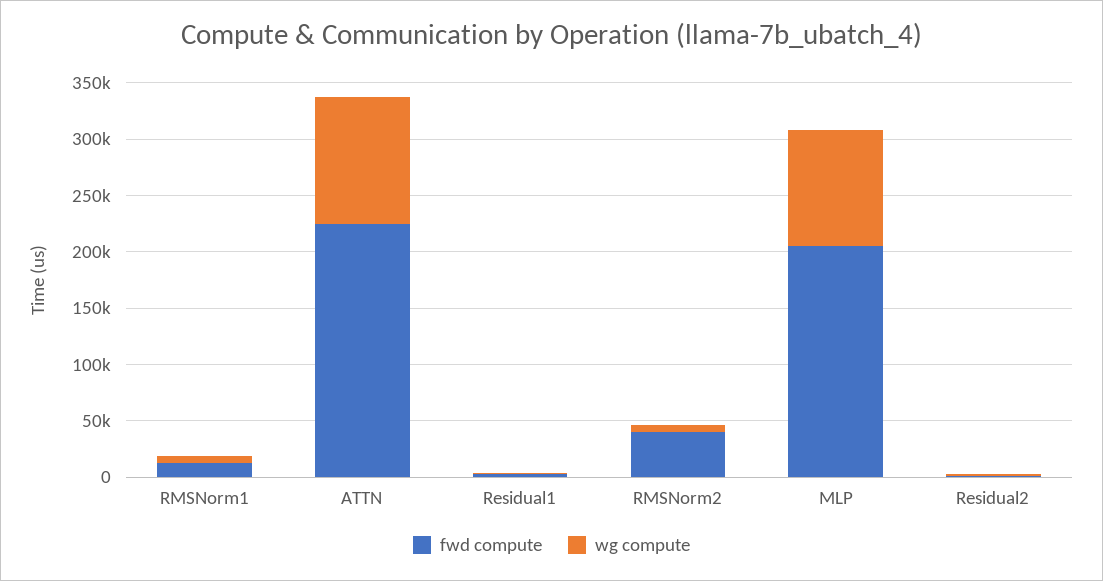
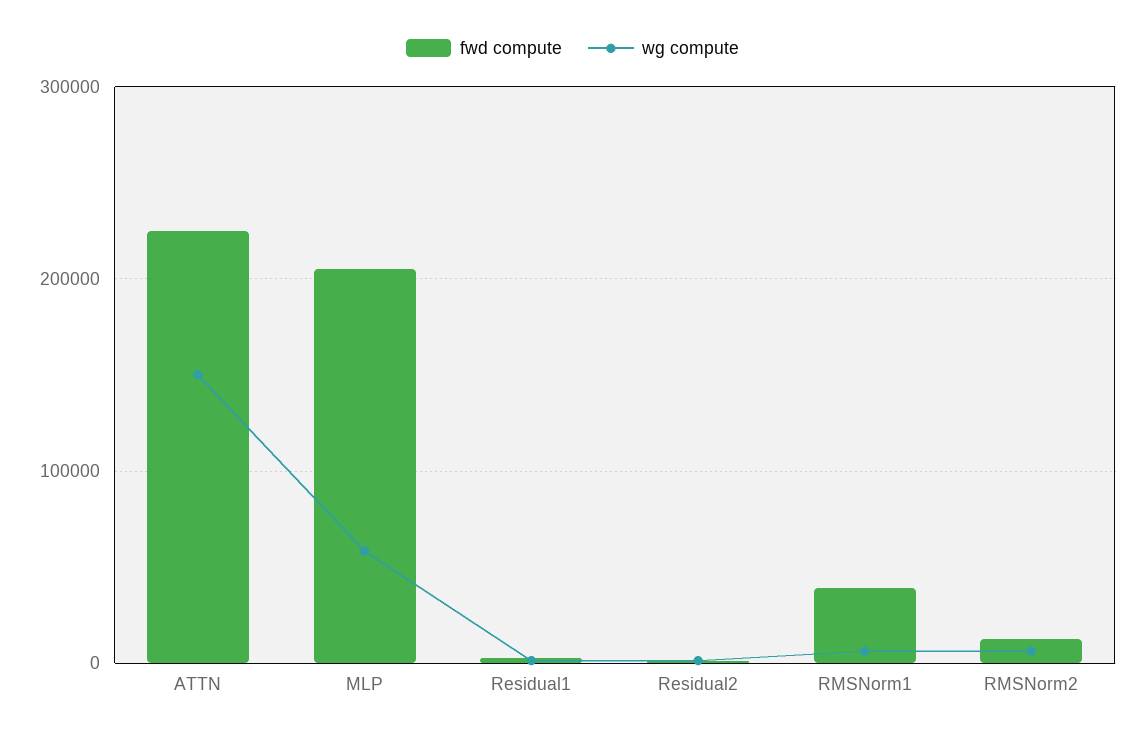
  {
    "fwd compute": {
-     "RMSNorm1": 10000,
+     "RMSNorm1": 40000,
      "ATTN": 220000,
      "Residual1": 0,
-     "RMSNorm2": 40000,
+     "RMSNorm2": 10000,
      "MLP": 210000,
      "Residual2": 0
    },
    "wg compute": {
      "RMSNorm1": 10000,
-     "ATTN": 110000,
+     "ATTN": 150000,
      "Residual1": 0,
      "RMSNorm2": 10000,
-     "MLP": 100000,
+     "MLP": 60000,
      "Residual2": 0
    }
  }

